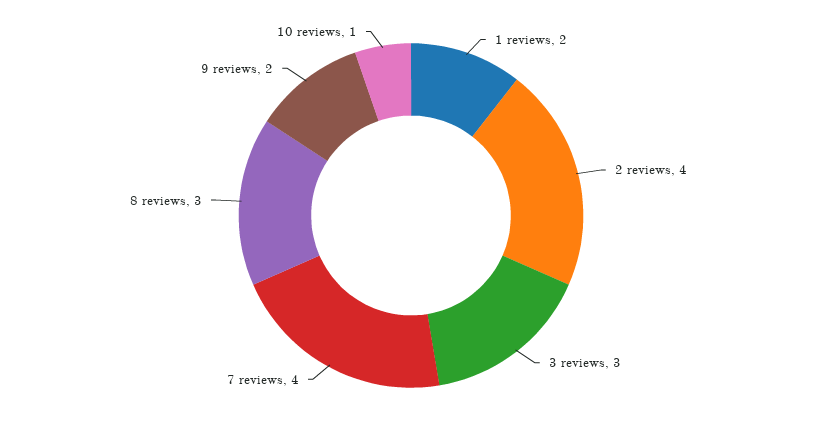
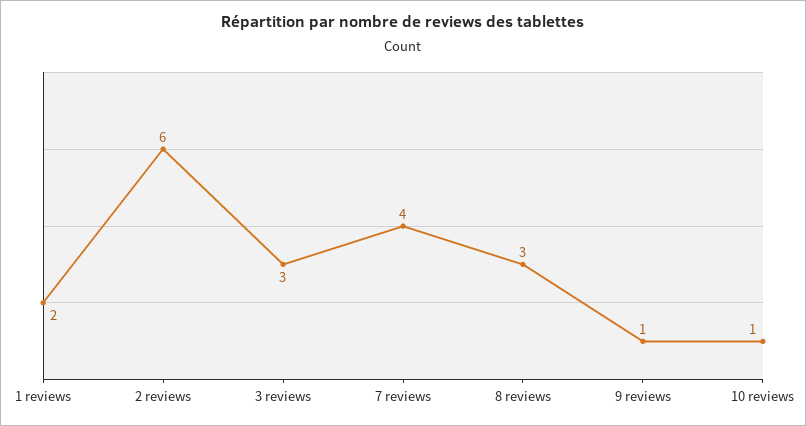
  {
    "1 reviews": 2,
-   "2 reviews": 4,
+   "2 reviews": 6,
    "3 reviews": 3,
    "7 reviews": 4,
    "8 reviews": 3,
-   "9 reviews": 2,
+   "9 reviews": 1,
    "10 reviews": 1
  }

